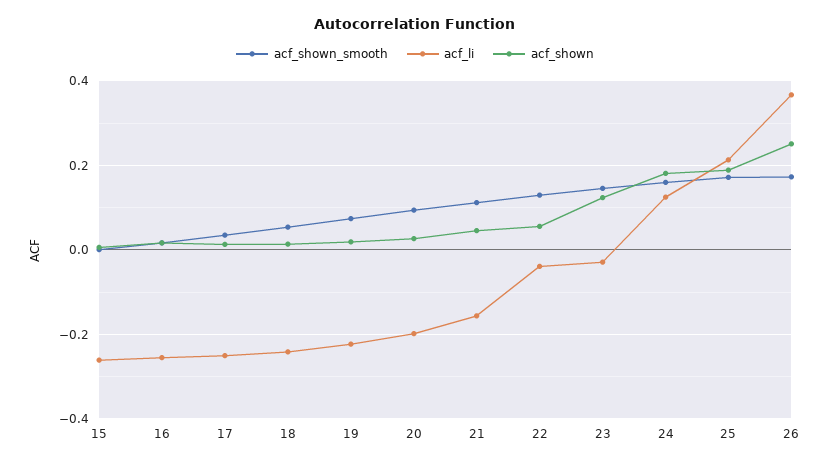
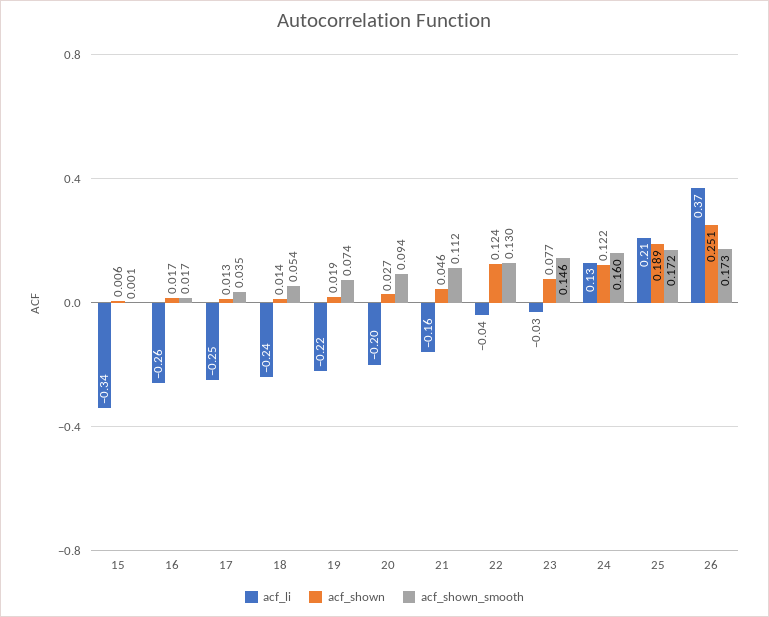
  {
    "acf_shown_smooth": {
      "15": 0.001,
      "16": 0.017,
      "17": 0.035,
      "18": 0.054,
      "19": 0.074,
      "20": 0.094,
      "21": 0.112,
      "22": 0.13,
      "23": 0.146,
      "24": 0.16,
      "25": 0.172,
      "26": 0.173
    },
    "acf_li": {
-     "15": -0.26,
+     "15": -0.34,
      "16": -0.26,
      "17": -0.25,
      "18": -0.24,
      "19": -0.22,
      "20": -0.2,
      "21": -0.16,
      "22": -0.04,
      "23": -0.03,
      "24": 0.13,
      "25": 0.21,
      "26": 0.37
    },
    "acf_shown": {
      "15": 0.006,
      "16": 0.017,
      "17": 0.013,
      "18": 0.014,
      "19": 0.019,
      "20": 0.027,
      "21": 0.046,
-     "22": 0.06,
+     "22": 0.124,
-     "23": 0.12,
+     "23": 0.077,
-     "24": 0.18,
+     "24": 0.122,
      "25": 0.189,
      "26": 0.251
    }
  }

